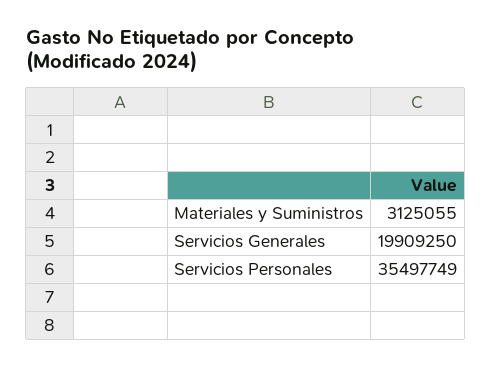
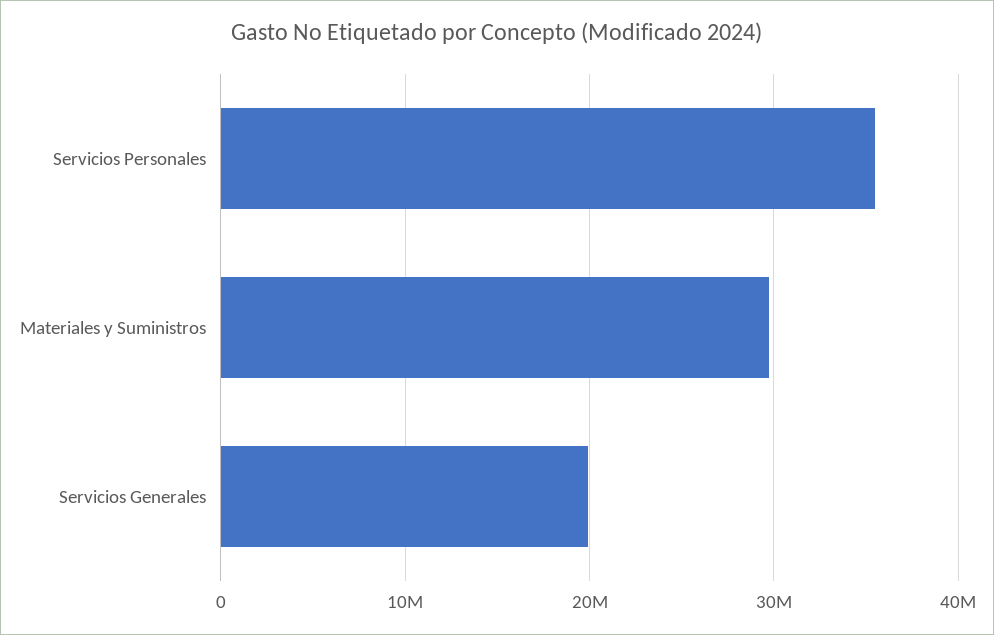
  {
-   "Materiales y Suministros": 3125055,
+   "Materiales y Suministros": 30000000,
    "Servicios Generales": 19909250,
    "Servicios Personales": 35497749
  }

